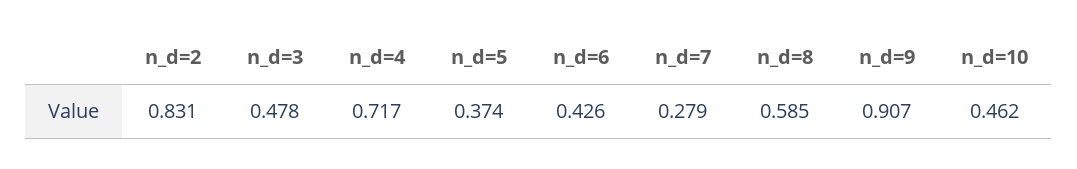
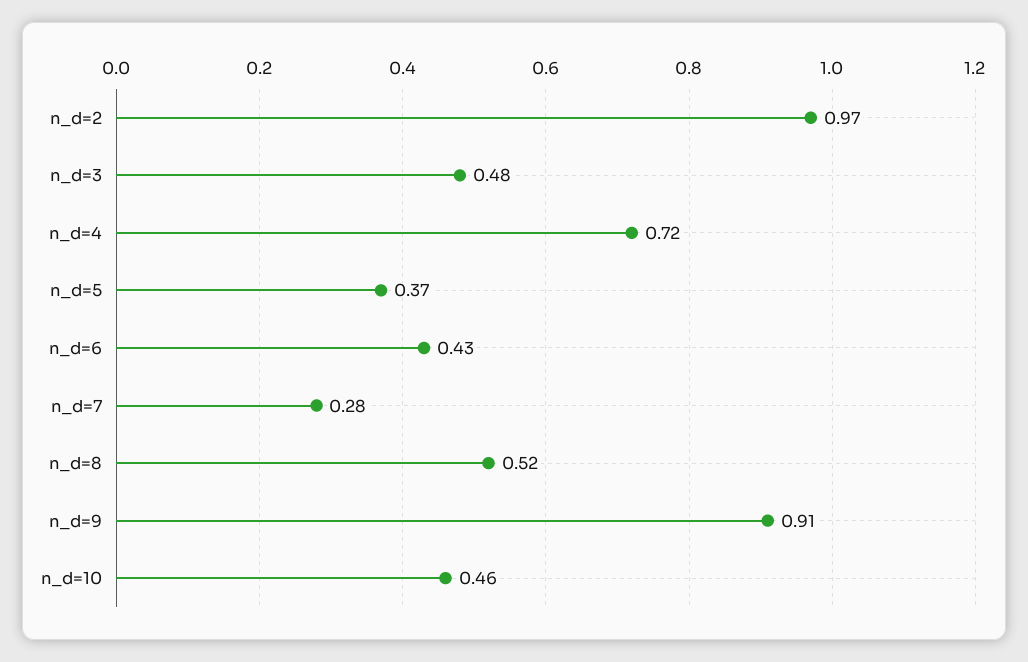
  {
-   "n_d=2": 0.831,
+   "n_d=2": 0.97,
    "n_d=3": 0.478,
    "n_d=4": 0.717,
    "n_d=5": 0.374,
    "n_d=6": 0.426,
    "n_d=7": 0.279,
-   "n_d=8": 0.585,
+   "n_d=8": 0.52,
    "n_d=9": 0.907,
    "n_d=10": 0.462
  }

